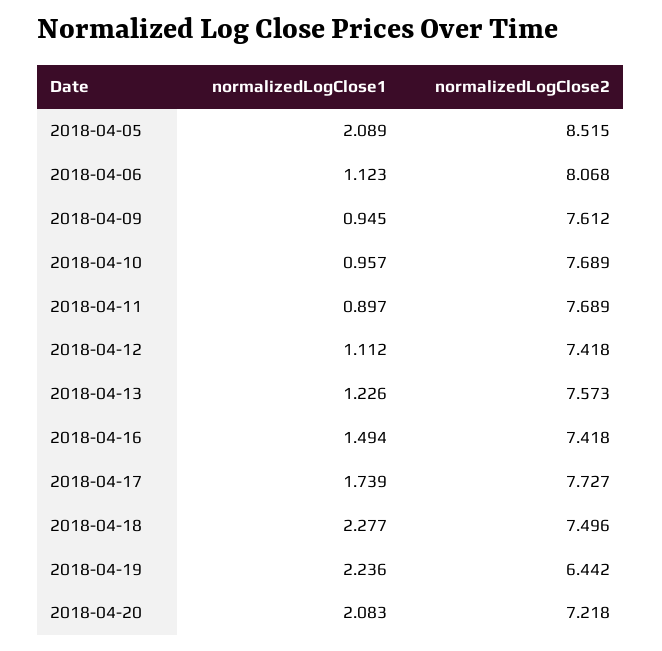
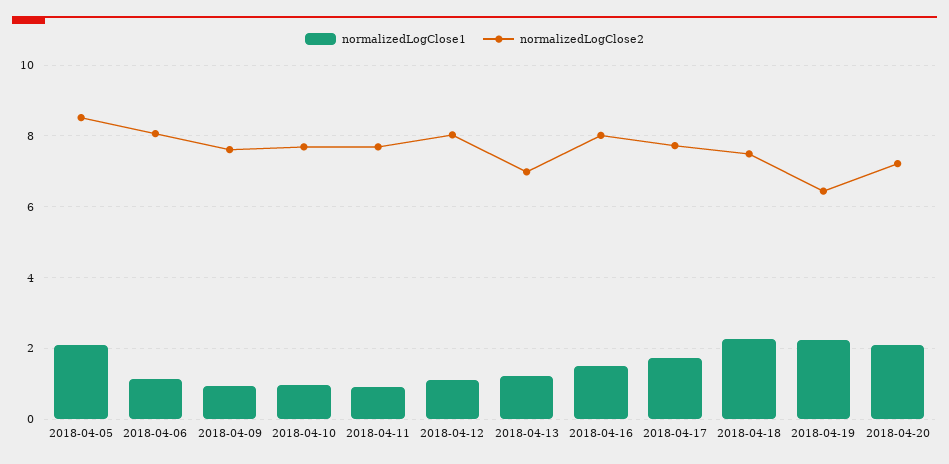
  {
    "normalizedLogClose1": {
      "2018-04-05": 2.089,
      "2018-04-06": 1.123,
      "2018-04-09": 0.945,
      "2018-04-10": 0.957,
      "2018-04-11": 0.897,
      "2018-04-12": 1.112,
      "2018-04-13": 1.226,
      "2018-04-16": 1.494,
      "2018-04-17": 1.739,
      "2018-04-18": 2.277,
      "2018-04-19": 2.236,
      "2018-04-20": 2.083
    },
    "normalizedLogClose2": {
      "2018-04-05": 8.515,
      "2018-04-06": 8.068,
      "2018-04-09": 7.612,
      "2018-04-10": 7.689,
      "2018-04-11": 7.689,
-     "2018-04-12": 7.418,
+     "2018-04-12": 8,
-     "2018-04-13": 7.573,
+     "2018-04-13": 7,
-     "2018-04-16": 7.418,
+     "2018-04-16": 8,
      "2018-04-17": 7.727,
      "2018-04-18": 7.496,
      "2018-04-19": 6.442,
      "2018-04-20": 7.218
    }
  }

